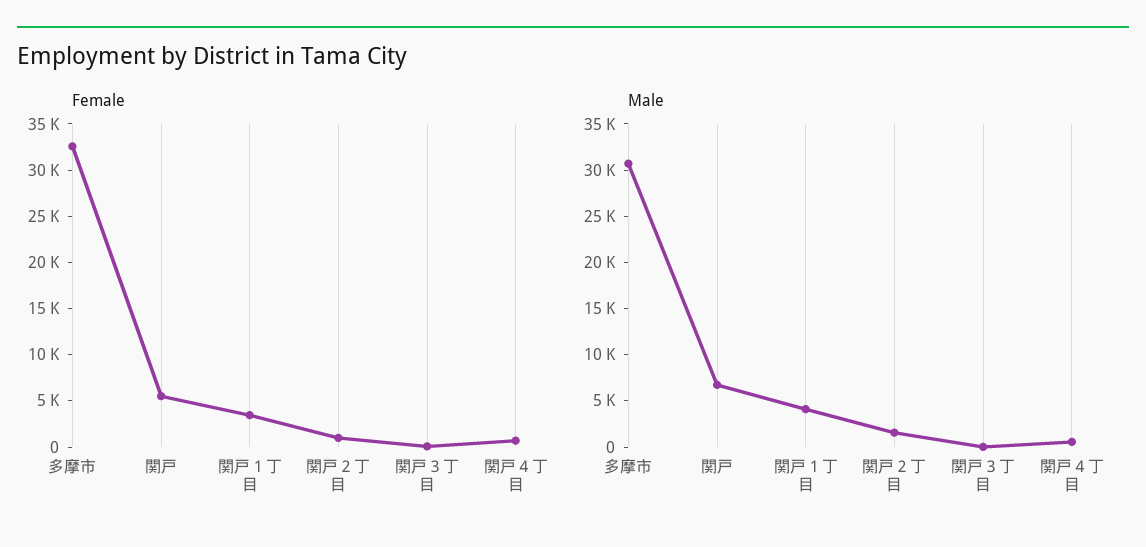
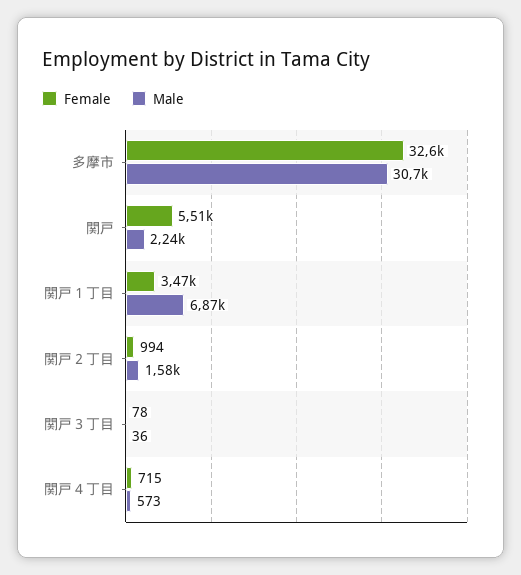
  {
    "Female": {
      "多摩市": 32600,
      "関戸": 5510,
      "関戸１丁目": 3470,
      "関戸２丁目": 994,
      "関戸３丁目": 78,
      "関戸４丁目": 715
    },
    "Male": {
      "多摩市": 30700,
-     "関戸": 7000,
+     "関戸": 2240,
-     "関戸１丁目": 4000,
+     "関戸１丁目": 6870,
      "関戸２丁目": 1580,
      "関戸３丁目": 36,
      "関戸４丁目": 573
    }
  }

